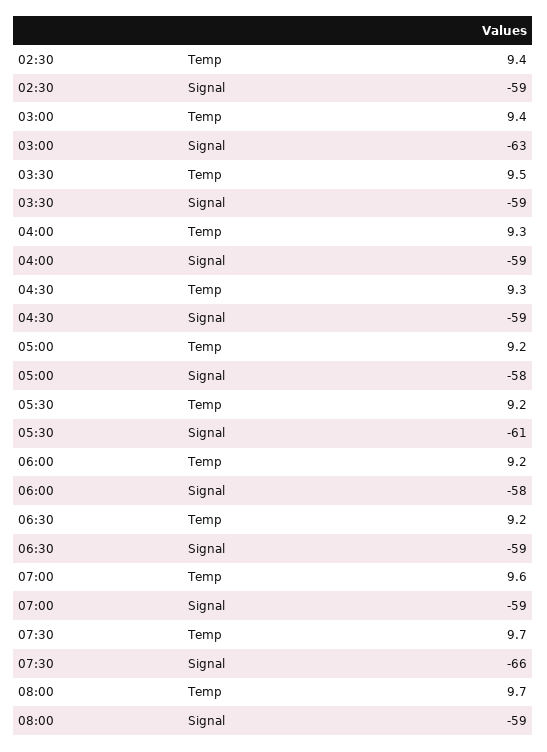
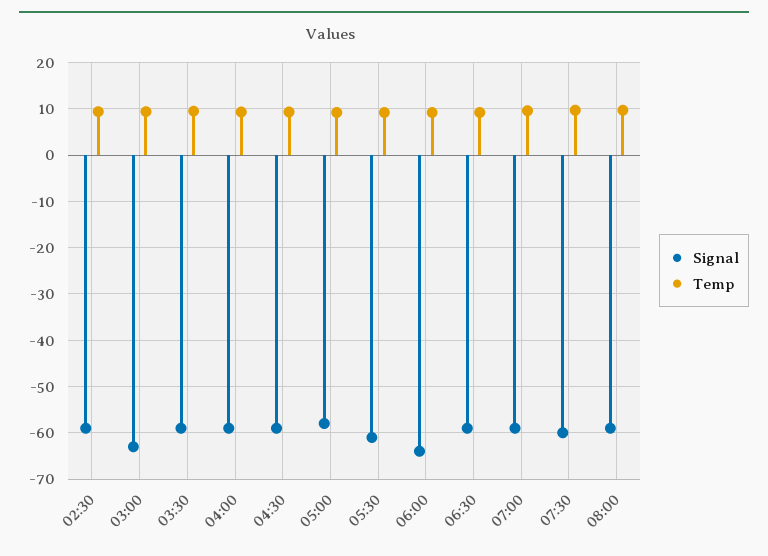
  {
    "Temp": {
      "02:30": 9.4,
      "03:00": 9.4,
      "03:30": 9.5,
      "04:00": 9.3,
      "04:30": 9.3,
      "05:00": 9.2,
      "05:30": 9.2,
      "06:00": 9.2,
      "06:30": 9.2,
      "07:00": 9.6,
      "07:30": 9.7,
      "08:00": 9.7
    },
    "Signal": {
      "02:30": -59,
      "03:00": -63,
      "03:30": -59,
      "04:00": -59,
      "04:30": -59,
      "05:00": -58,
      "05:30": -61,
-     "06:00": -58,
+     "06:00": -64,
      "06:30": -59,
      "07:00": -59,
-     "07:30": -66,
+     "07:30": -60,
      "08:00": -59
    }
  }

